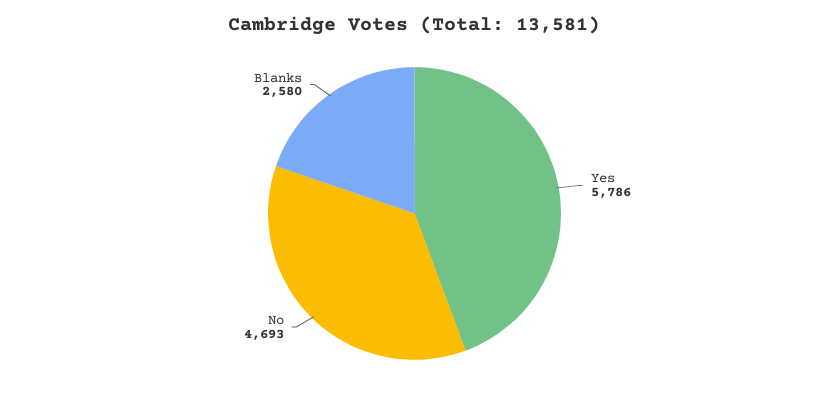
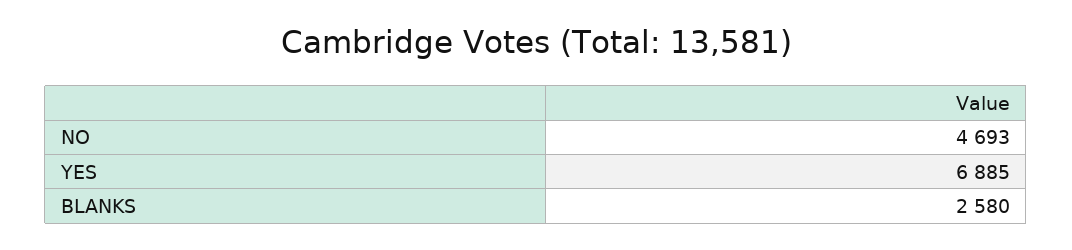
  {
-   "Yes": 5786,
+   "Yes": 6885,
    "No": 4693,
    "Blanks": 2580
  }

